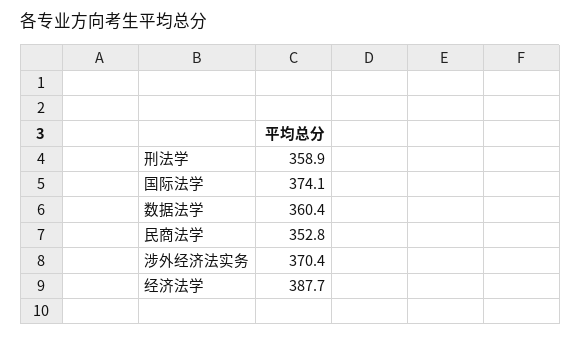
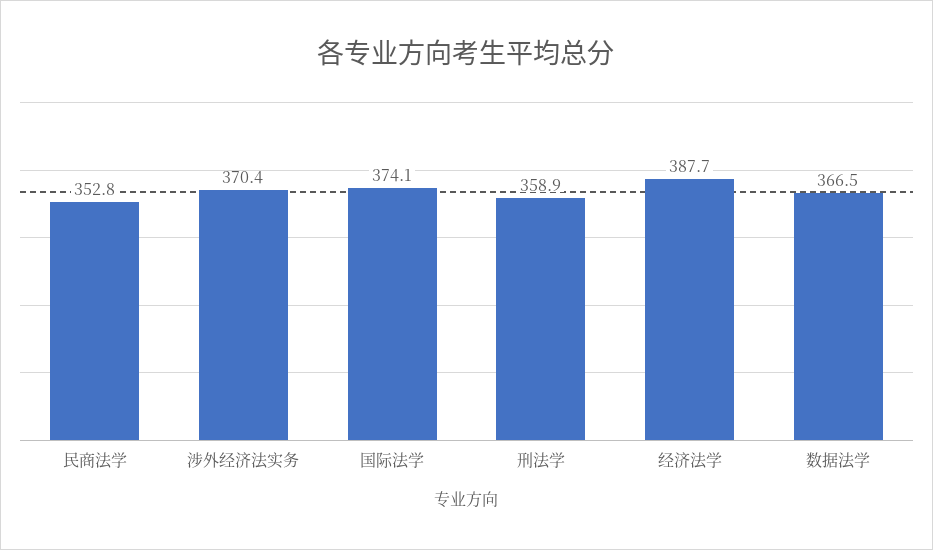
  {
    "刑法学": 358.9,
    "国际法学": 374.1,
-   "数据法学": 360.4,
+   "数据法学": 366.5,
    "民商法学": 352.8,
    "涉外经济法实务": 370.4,
    "经济法学": 387.7
  }

